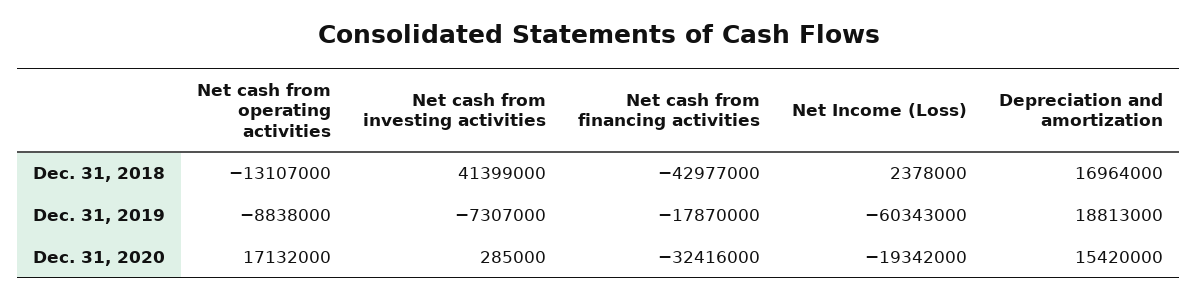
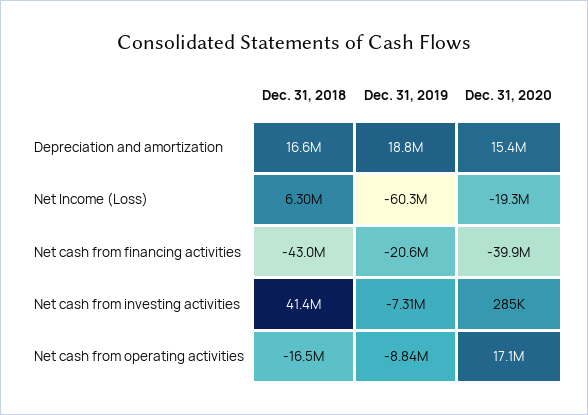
  {
    "Net cash from operating activities": {
-     "Dec. 31, 2018": -13107000,
+     "Dec. 31, 2018": -16500000,
      "Dec. 31, 2019": -8838000,
      "Dec. 31, 2020": 17132000
    },
    "Net cash from investing activities": {
      "Dec. 31, 2018": 41399000,
      "Dec. 31, 2019": -7307000,
      "Dec. 31, 2020": 285000
    },
    "Net cash from financing activities": {
      "Dec. 31, 2018": -42977000,
-     "Dec. 31, 2019": -17870000,
+     "Dec. 31, 2019": -20600000,
-     "Dec. 31, 2020": -32416000
+     "Dec. 31, 2020": -39900000
    },
    "Net Income (Loss)": {
-     "Dec. 31, 2018": 2378000,
+     "Dec. 31, 2018": 6300000,
      "Dec. 31, 2019": -60343000,
      "Dec. 31, 2020": -19342000
    },
    "Depreciation and amortization": {
-     "Dec. 31, 2018": 16964000,
+     "Dec. 31, 2018": 16600000,
      "Dec. 31, 2019": 18813000,
      "Dec. 31, 2020": 15420000
    }
  }

